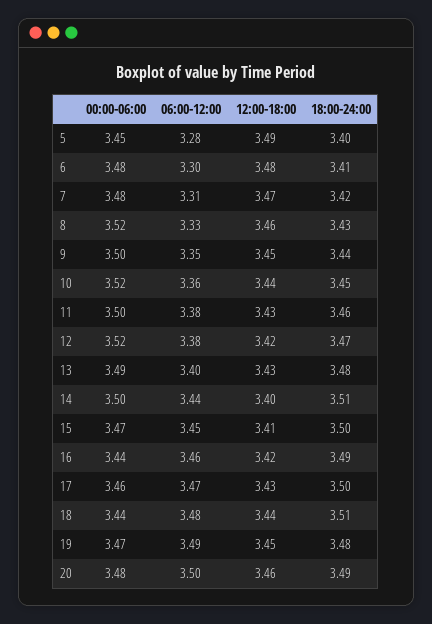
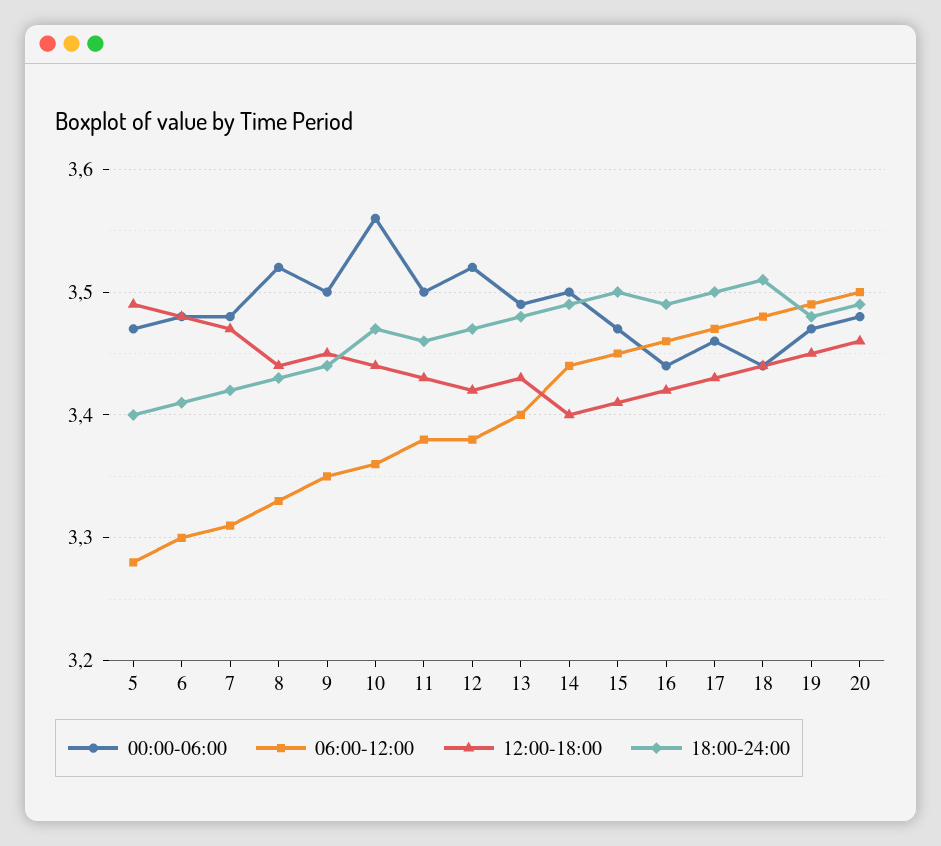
  {
    "00:00-06:00": {
-     "5": 3.45,
+     "5": 3.47,
      "6": 3.48,
      "7": 3.48,
      "8": 3.52,
      "9": 3.5,
-     "10": 3.52,
+     "10": 3.56,
      "11": 3.5,
      "12": 3.52,
      "13": 3.49,
      "14": 3.5,
      "15": 3.47,
      "16": 3.44,
      "17": 3.46,
      "18": 3.44,
      "19": 3.47,
      "20": 3.48
    },
    "06:00-12:00": {
      "5": 3.28,
      "6": 3.3,
      "7": 3.31,
      "8": 3.33,
      "9": 3.35,
      "10": 3.36,
      "11": 3.38,
      "12": 3.38,
      "13": 3.4,
      "14": 3.44,
      "15": 3.45,
      "16": 3.46,
      "17": 3.47,
      "18": 3.48,
      "19": 3.49,
      "20": 3.5
    },
    "12:00-18:00": {
      "5": 3.49,
      "6": 3.48,
      "7": 3.47,
-     "8": 3.46,
+     "8": 3.44,
      "9": 3.45,
      "10": 3.44,
      "11": 3.43,
      "12": 3.42,
      "13": 3.43,
      "14": 3.4,
      "15": 3.41,
      "16": 3.42,
      "17": 3.43,
      "18": 3.44,
      "19": 3.45,
      "20": 3.46
    },
    "18:00-24:00": {
      "5": 3.4,
      "6": 3.41,
      "7": 3.42,
      "8": 3.43,
      "9": 3.44,
-     "10": 3.45,
+     "10": 3.47,
      "11": 3.46,
      "12": 3.47,
      "13": 3.48,
-     "14": 3.51,
+     "14": 3.49,
      "15": 3.5,
      "16": 3.49,
      "17": 3.5,
      "18": 3.51,
      "19": 3.48,
      "20": 3.49
    }
  }

